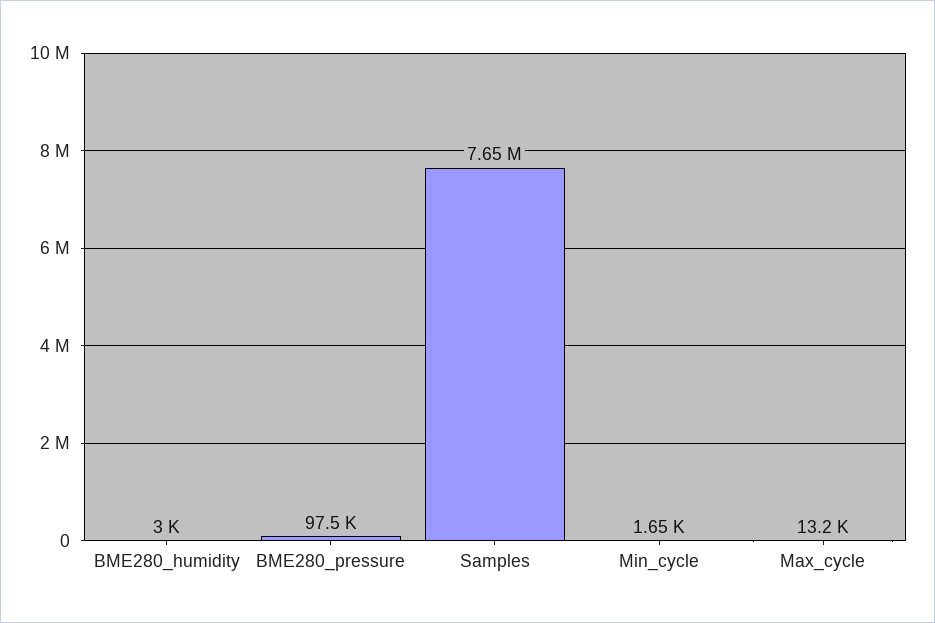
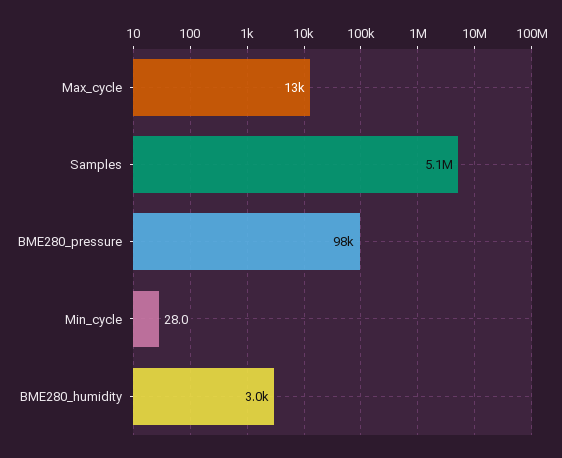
  {
    "BME280_humidity": 3000,
    "BME280_pressure": 97500,
-   "Samples": 7650000,
+   "Samples": 5100000,
-   "Min_cycle": 1650,
+   "Min_cycle": 28,
    "Max_cycle": 13200
  }

